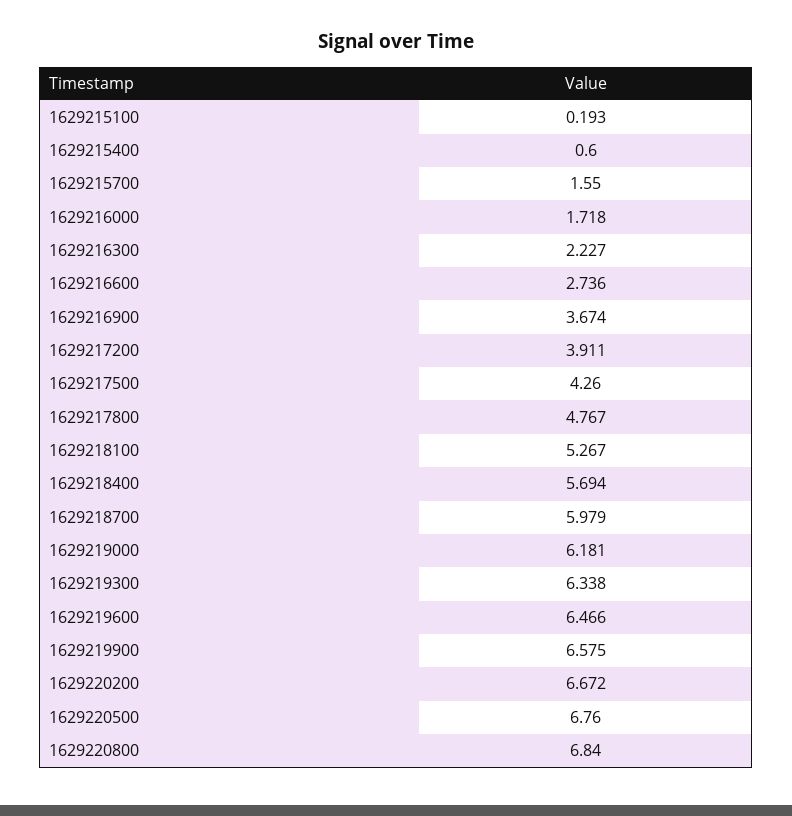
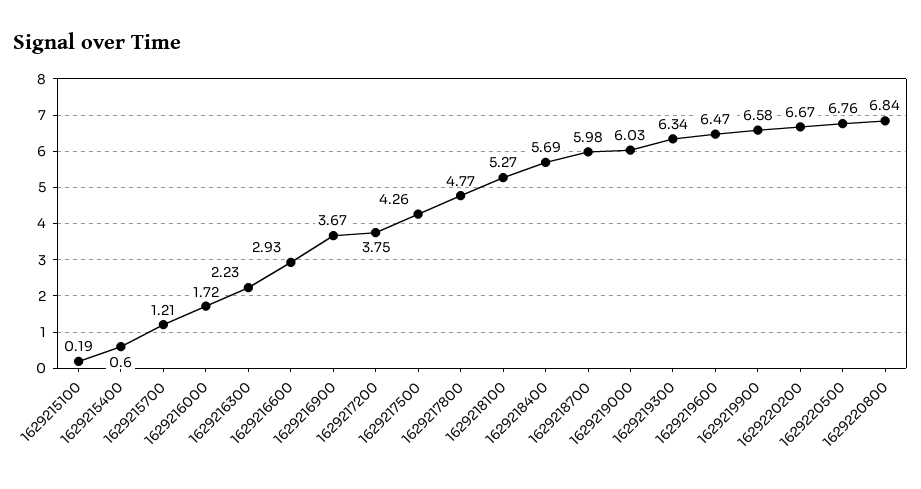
  {
    "1629215100": 0.193,
    "1629215400": 0.6,
-   "1629215700": 1.55,
+   "1629215700": 1.21,
    "1629216000": 1.718,
    "1629216300": 2.227,
-   "1629216600": 2.736,
+   "1629216600": 2.93,
    "1629216900": 3.674,
-   "1629217200": 3.911,
+   "1629217200": 3.75,
    "1629217500": 4.26,
    "1629217800": 4.767,
    "1629218100": 5.267,
    "1629218400": 5.694,
    "1629218700": 5.979,
-   "1629219000": 6.181,
+   "1629219000": 6.03,
    "1629219300": 6.338,
    "1629219600": 6.466,
    "1629219900": 6.575,
    "1629220200": 6.672,
    "1629220500": 6.76,
    "1629220800": 6.84
  }

